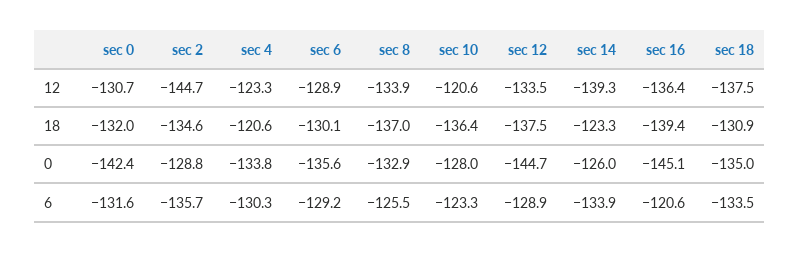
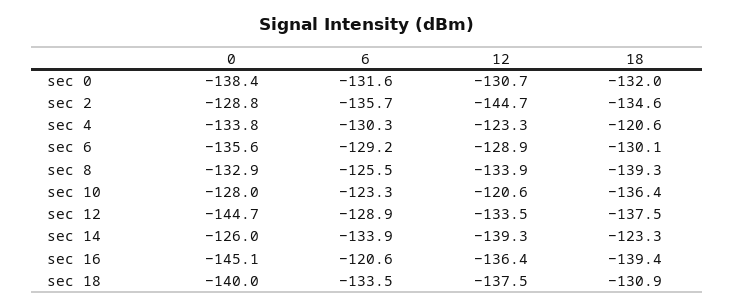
  {
    "sec 0": {
      "12": -130.7,
      "18": -132,
-     "0": -142.4,
+     "0": -138.4,
      "6": -131.6
    },
    "sec 2": {
      "12": -144.7,
      "18": -134.6,
      "0": -128.8,
      "6": -135.7
    },
    "sec 4": {
      "12": -123.3,
      "18": -120.6,
      "0": -133.8,
      "6": -130.3
    },
    "sec 6": {
      "12": -128.9,
      "18": -130.1,
      "0": -135.6,
      "6": -129.2
    },
    "sec 8": {
      "12": -133.9,
-     "18": -137,
+     "18": -139.3,
      "0": -132.9,
      "6": -125.5
    },
    "sec 10": {
      "12": -120.6,
      "18": -136.4,
      "0": -128,
      "6": -123.3
    },
    "sec 12": {
      "12": -133.5,
      "18": -137.5,
      "0": -144.7,
      "6": -128.9
    },
    "sec 14": {
      "12": -139.3,
      "18": -123.3,
      "0": -126,
      "6": -133.9
    },
    "sec 16": {
      "12": -136.4,
      "18": -139.4,
      "0": -145.1,
      "6": -120.6
    },
    "sec 18": {
      "12": -137.5,
      "18": -130.9,
-     "0": -135,
+     "0": -140,
      "6": -133.5
    }
  }

